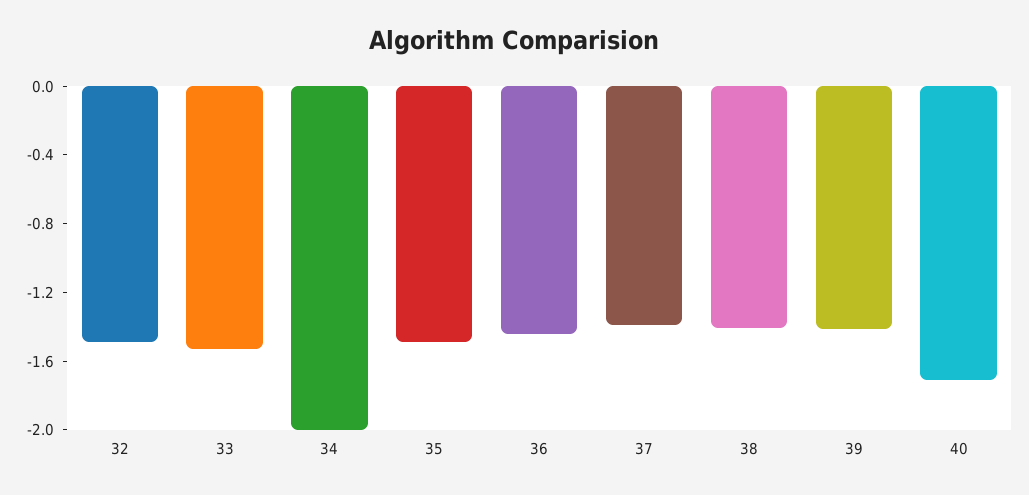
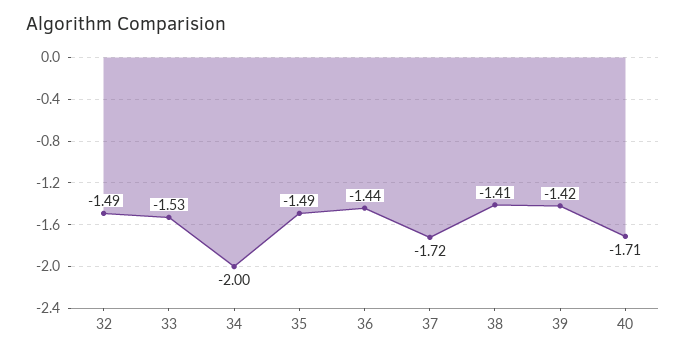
  {
    "32": -1.49,
    "33": -1.53,
    "34": -2,
    "35": -1.49,
    "36": -1.44,
-   "37": -1.4,
+   "37": -1.72,
    "38": -1.41,
    "39": -1.42,
    "40": -1.71
  }

